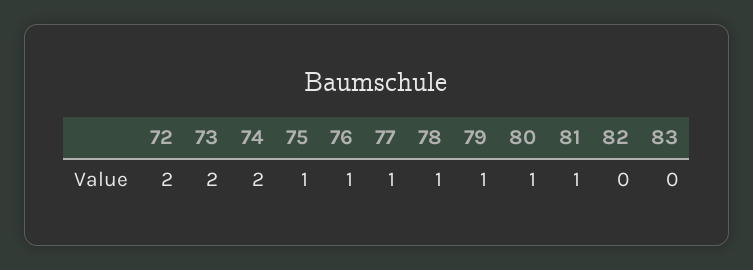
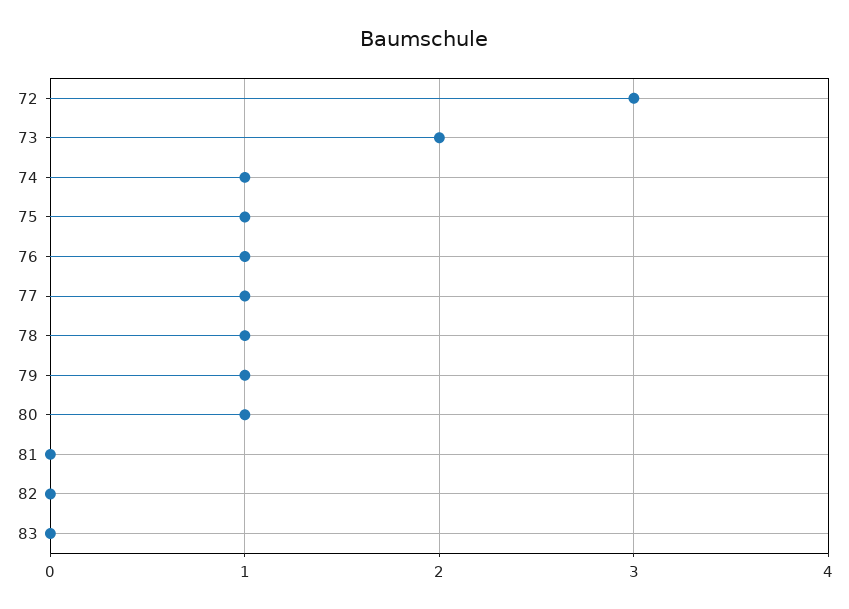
  {
-   "72": 2,
+   "72": 3,
    "73": 2,
-   "74": 2,
+   "74": 1,
    "75": 1,
    "76": 1,
    "77": 1,
    "78": 1,
    "79": 1,
    "80": 1,
-   "81": 1,
+   "81": 0,
    "82": 0,
    "83": 0
  }

